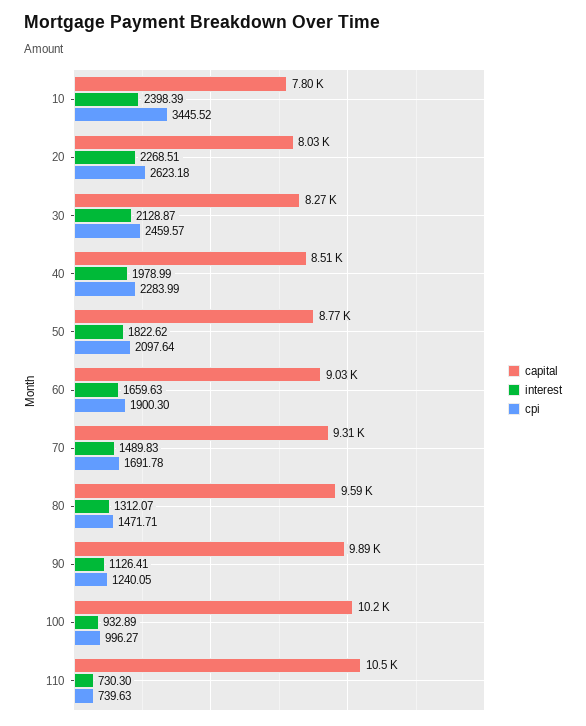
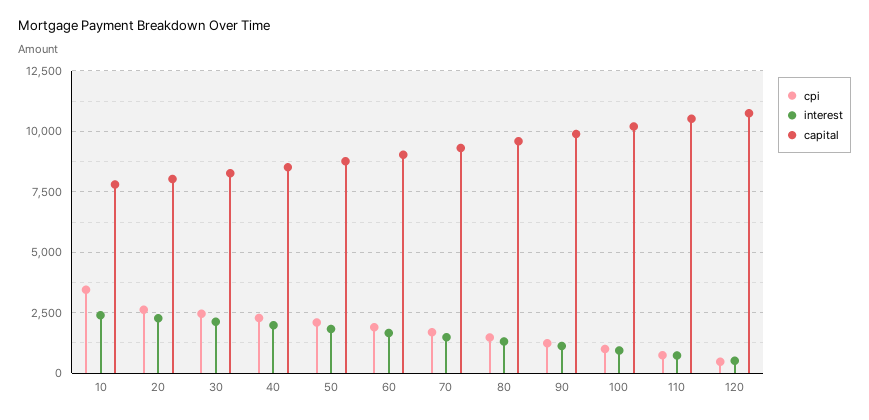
  {
    "capital": {
      "10": 7800,
      "20": 8030,
      "30": 8270,
      "40": 8510,
      "50": 8770,
      "60": 9030,
      "70": 9310,
      "80": 9590,
      "90": 9890,
      "100": 10200,
-     "110": 10500
+     "110": 10500,
+     "120": 10750
    },
    "interest": {
      "10": 2398.39,
      "20": 2268.51,
      "30": 2128.87,
      "40": 1978.99,
      "50": 1822.62,
      "60": 1659.63,
      "70": 1489.83,
      "80": 1312.07,
      "90": 1126.41,
      "100": 932.89,
-     "110": 730.3
+     "110": 730.3,
+     "120": 500
    },
    "cpi": {
      "10": 3445.52,
      "20": 2623.18,
      "30": 2459.57,
      "40": 2283.99,
      "50": 2097.64,
      "60": 1900.3,
      "70": 1691.78,
      "80": 1471.71,
      "90": 1240.05,
      "100": 996.27,
-     "110": 739.63
+     "110": 739.63,
+     "120": 500
    }
  }

